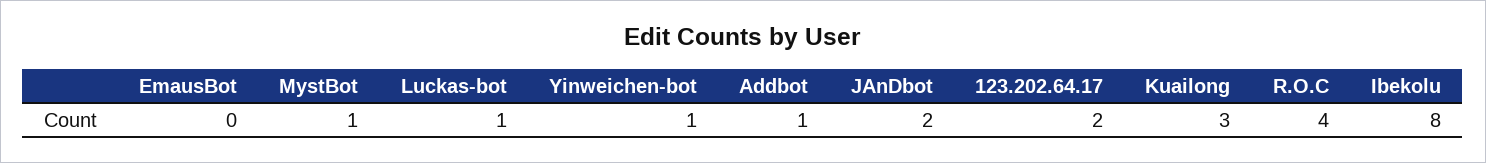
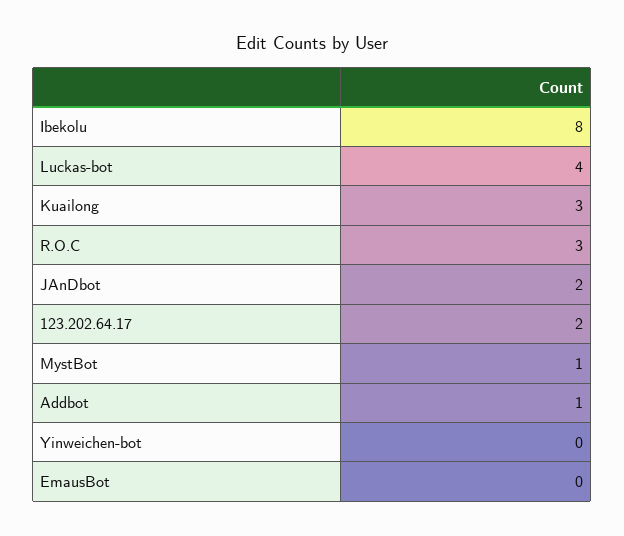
  {
    "EmausBot": 0,
    "MystBot": 1,
-   "Luckas-bot": 1,
+   "Luckas-bot": 4,
-   "Yinweichen-bot": 1,
+   "Yinweichen-bot": 0,
    "Addbot": 1,
    "JAnDbot": 2,
    "123.202.64.17": 2,
    "Kuailong": 3,
-   "R.O.C": 4,
+   "R.O.C": 3,
    "Ibekolu": 8
  }

